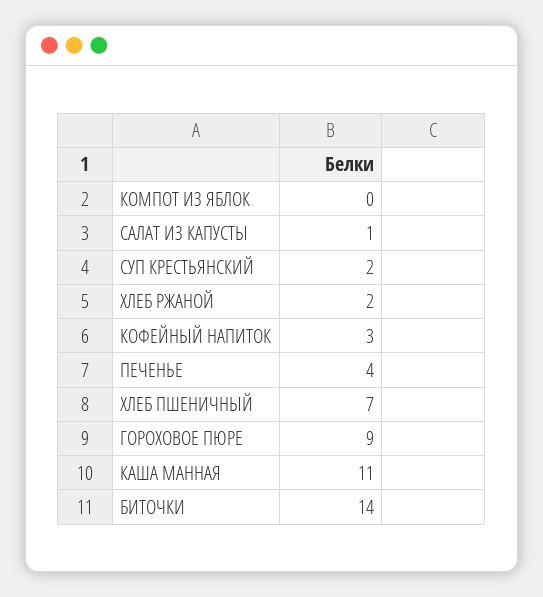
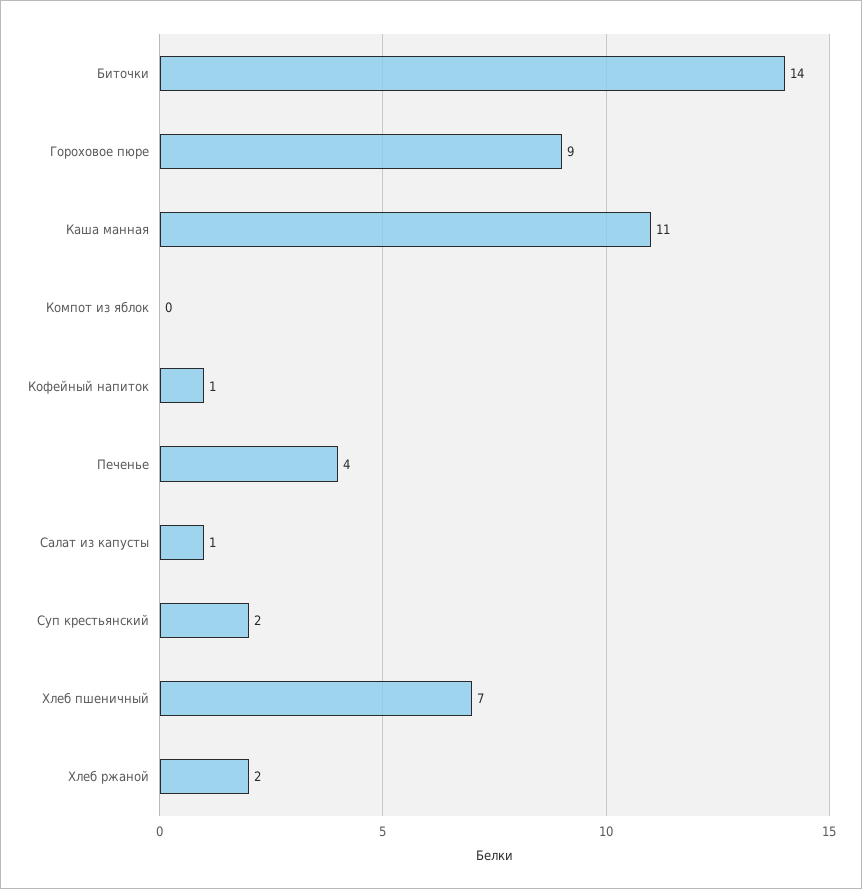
  {
    "КОМПОТ ИЗ ЯБЛОК": 0,
    "САЛАТ ИЗ КАПУСТЫ": 1,
    "СУП КРЕСТЬЯНСКИЙ": 2,
    "ХЛЕБ РЖАНОЙ": 2,
-   "КОФЕЙНЫЙ НАПИТОК": 3,
+   "КОФЕЙНЫЙ НАПИТОК": 1,
    "ПЕЧЕНЬЕ": 4,
    "ХЛЕБ ПШЕНИЧНЫЙ": 7,
    "ГОРОХОВОЕ ПЮРЕ": 9,
    "КАША МАННАЯ": 11,
    "БИТОЧКИ": 14
  }

